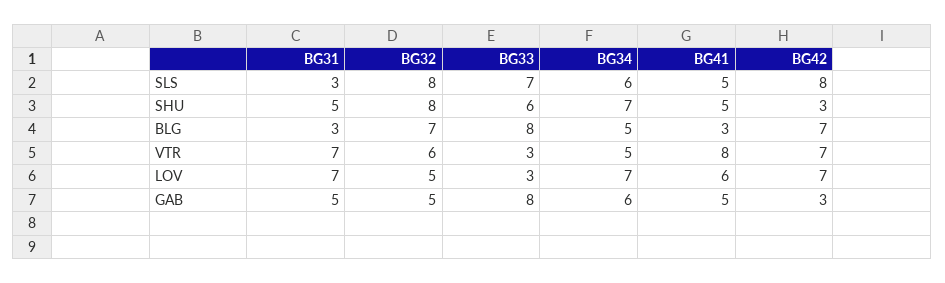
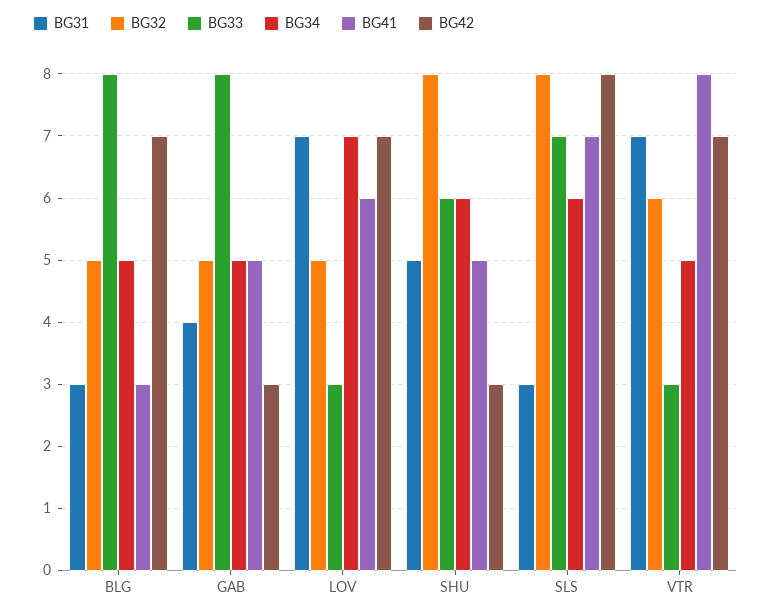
  {
    "BG31": {
      "SLS": 3,
      "SHU": 5,
      "BLG": 3,
      "VTR": 7,
      "LOV": 7,
-     "GAB": 5
+     "GAB": 4
    },
    "BG32": {
      "SLS": 8,
      "SHU": 8,
-     "BLG": 7,
+     "BLG": 5,
      "VTR": 6,
      "LOV": 5,
      "GAB": 5
    },
    "BG33": {
      "SLS": 7,
      "SHU": 6,
      "BLG": 8,
      "VTR": 3,
      "LOV": 3,
      "GAB": 8
    },
    "BG34": {
      "SLS": 6,
-     "SHU": 7,
+     "SHU": 6,
      "BLG": 5,
      "VTR": 5,
      "LOV": 7,
-     "GAB": 6
+     "GAB": 5
    },
    "BG41": {
-     "SLS": 5,
+     "SLS": 7,
      "SHU": 5,
      "BLG": 3,
      "VTR": 8,
      "LOV": 6,
      "GAB": 5
    },
    "BG42": {
      "SLS": 8,
      "SHU": 3,
      "BLG": 7,
      "VTR": 7,
      "LOV": 7,
      "GAB": 3
    }
  }

